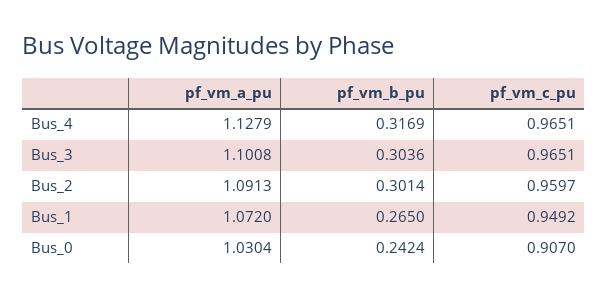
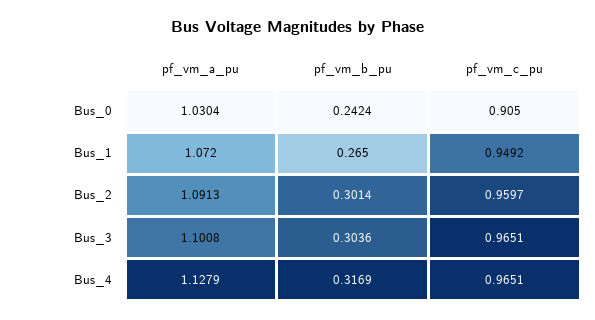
  {
    "pf_vm_a_pu": {
      "Bus_4": 1.1279,
      "Bus_3": 1.1008,
      "Bus_2": 1.0913,
      "Bus_1": 1.072,
      "Bus_0": 1.0304
    },
    "pf_vm_b_pu": {
      "Bus_4": 0.3169,
      "Bus_3": 0.3036,
      "Bus_2": 0.3014,
      "Bus_1": 0.265,
      "Bus_0": 0.2424
    },
    "pf_vm_c_pu": {
      "Bus_4": 0.9651,
      "Bus_3": 0.9651,
      "Bus_2": 0.9597,
      "Bus_1": 0.9492,
-     "Bus_0": 0.907
+     "Bus_0": 0.905
    }
  }

